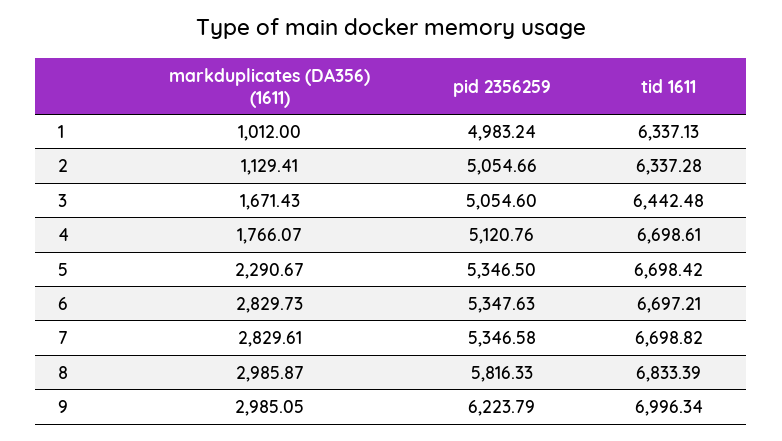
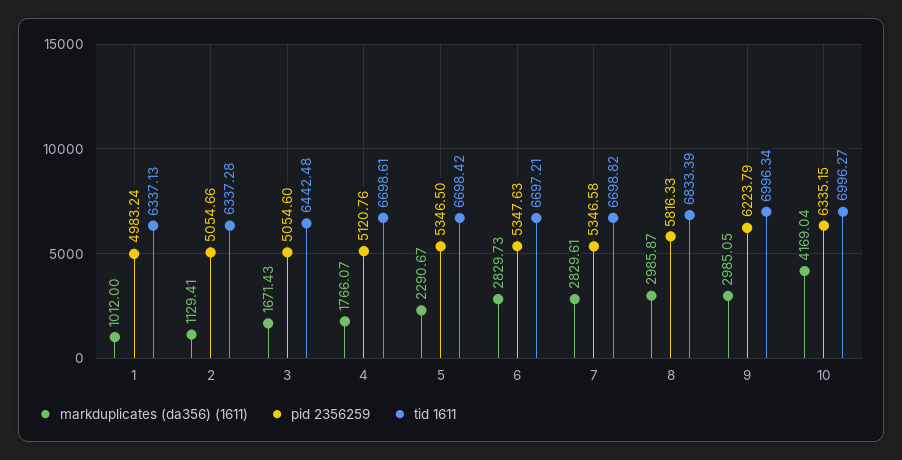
  {
    "markduplicates (DA356) (1611)": {
      "1": 1012,
      "2": 1129.41,
      "3": 1671.43,
      "4": 1766.07,
      "5": 2290.67,
      "6": 2829.73,
      "7": 2829.61,
      "8": 2985.87,
-     "9": 2985.05
+     "9": 2985.05,
+     "10": 4169.04
    },
    "pid 2356259": {
      "1": 4983.24,
      "2": 5054.66,
      "3": 5054.6,
      "4": 5120.76,
      "5": 5346.5,
      "6": 5347.63,
      "7": 5346.58,
      "8": 5816.33,
-     "9": 6223.79
+     "9": 6223.79,
+     "10": 6335.15
    },
    "tid 1611": {
      "1": 6337.13,
      "2": 6337.28,
      "3": 6442.48,
      "4": 6698.61,
      "5": 6698.42,
      "6": 6697.21,
      "7": 6698.82,
      "8": 6833.39,
-     "9": 6996.34
+     "9": 6996.34,
+     "10": 6996.27
    }
  }

